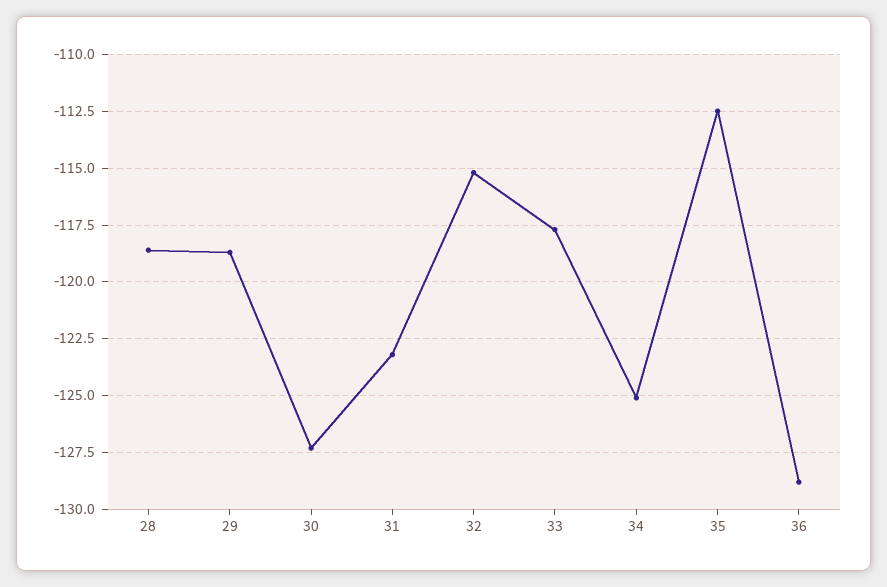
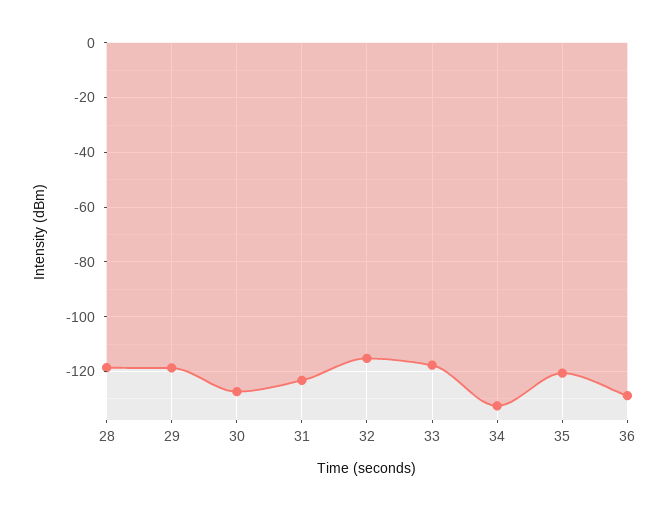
  {
    "28": -118.5,
    "29": -118.5,
    "30": -127.5,
    "31": -123,
    "32": -115,
    "33": -117.5,
-   "34": -125,
+   "34": -132.5,
-   "35": -112.5,
+   "35": -120,
    "36": -129
  }

